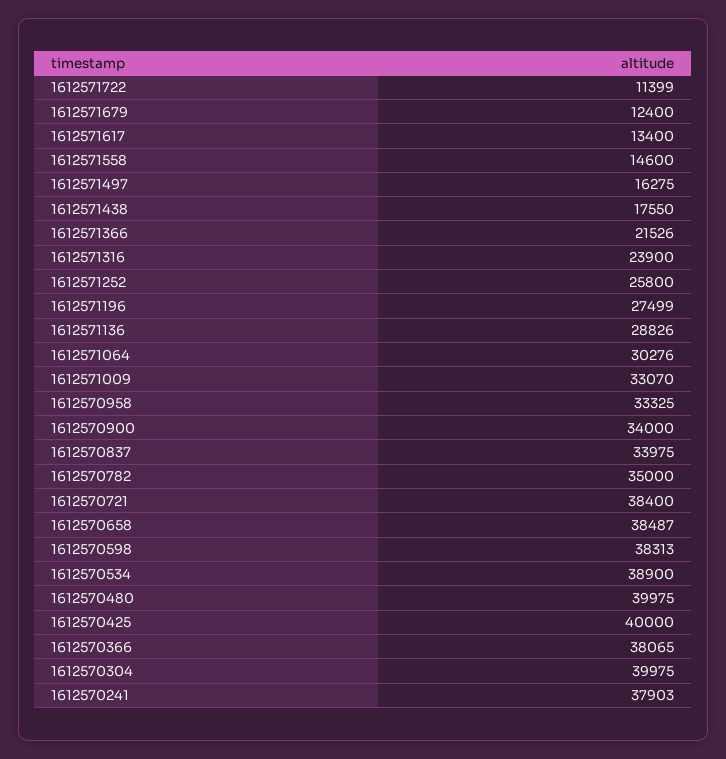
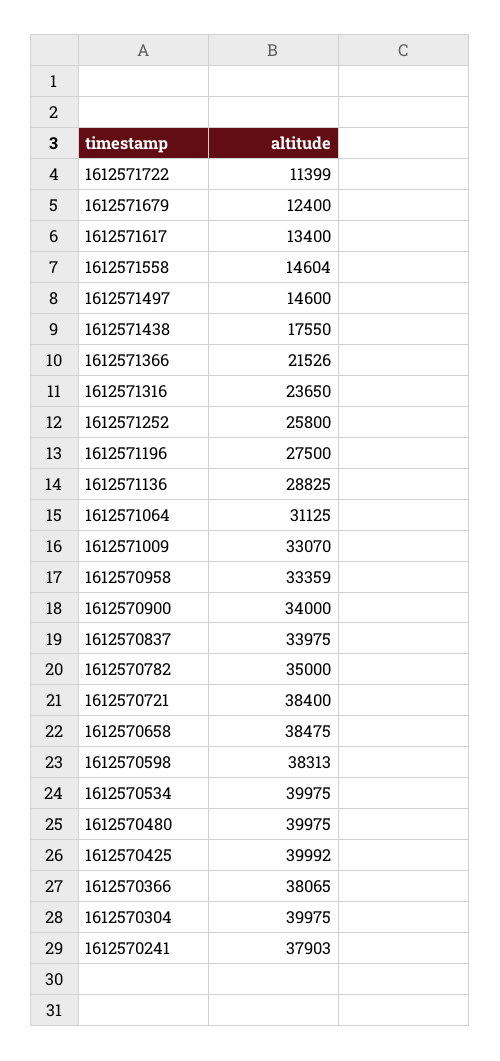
  {
    "1612571722": 11399,
    "1612571679": 12400,
    "1612571617": 13400,
-   "1612571558": 14600,
+   "1612571558": 14604,
-   "1612571497": 16275,
+   "1612571497": 14600,
    "1612571438": 17550,
    "1612571366": 21526,
-   "1612571316": 23900,
+   "1612571316": 23650,
    "1612571252": 25800,
-   "1612571196": 27499,
+   "1612571196": 27500,
-   "1612571136": 28826,
+   "1612571136": 28825,
-   "1612571064": 30276,
+   "1612571064": 31125,
    "1612571009": 33070,
-   "1612570958": 33325,
+   "1612570958": 33359,
    "1612570900": 34000,
    "1612570837": 33975,
    "1612570782": 35000,
    "1612570721": 38400,
-   "1612570658": 38487,
+   "1612570658": 38475,
    "1612570598": 38313,
-   "1612570534": 38900,
+   "1612570534": 39975,
    "1612570480": 39975,
-   "1612570425": 40000,
+   "1612570425": 39992,
    "1612570366": 38065,
    "1612570304": 39975,
    "1612570241": 37903
  }

